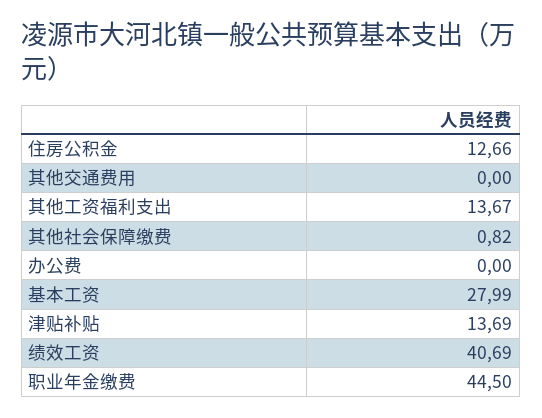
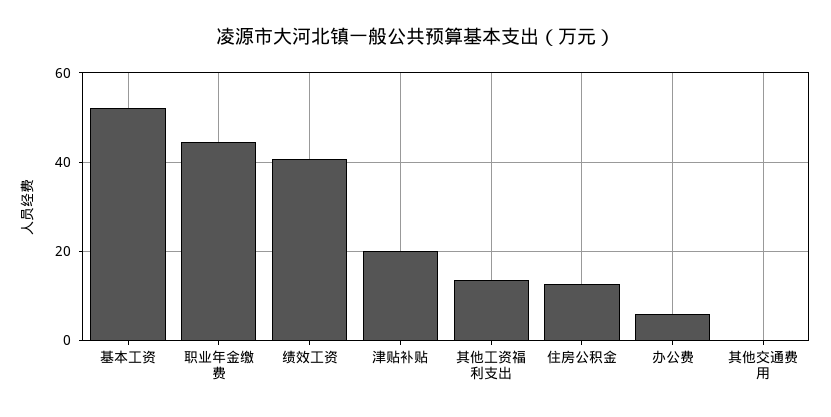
  {
    "住房公积金": 12.66,
    "其他交通费用": 0,
    "其他工资福利支出": 13.67,
-   "其他社会保障缴费": 0.82,
-   "办公费": 0,
+   "办公费": 6,
-   "基本工资": 27.99,
+   "基本工资": 52,
-   "津贴补贴": 13.69,
+   "津贴补贴": 20,
    "绩效工资": 40.69,
    "职业年金缴费": 44.5
  }

